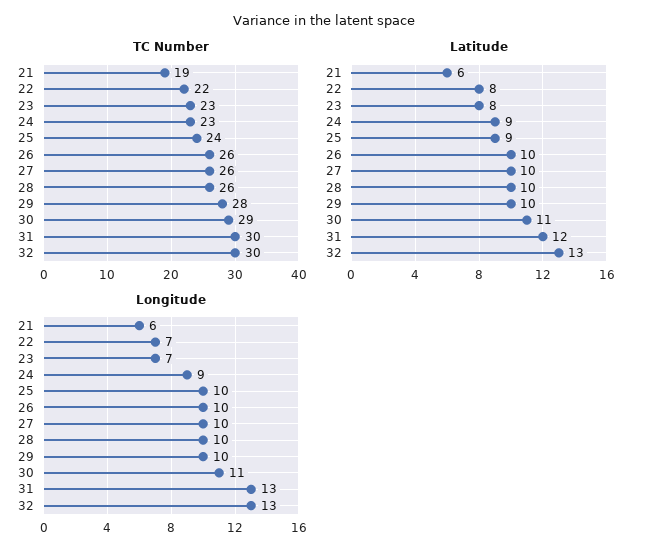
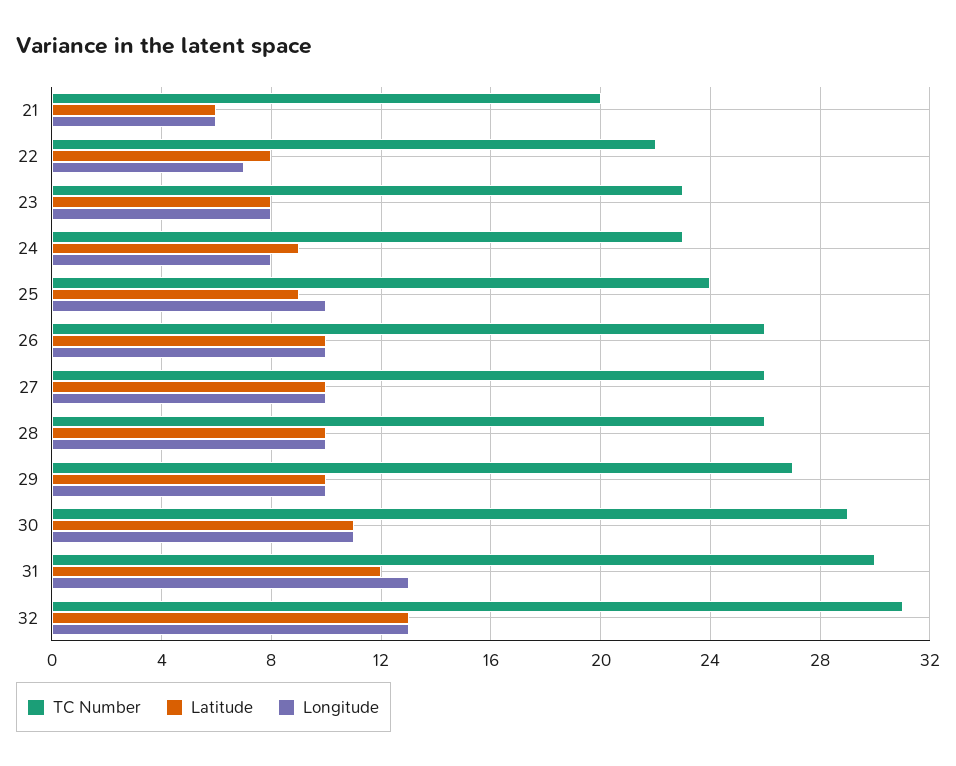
  {
    "TC Number": {
-     "21": 19,
+     "21": 20,
      "22": 22,
      "23": 23,
      "24": 23,
      "25": 24,
      "26": 26,
      "27": 26,
      "28": 26,
-     "29": 28,
+     "29": 27,
      "30": 29,
      "31": 30,
-     "32": 30
+     "32": 31
    },
    "Latitude": {
      "21": 6,
      "22": 8,
      "23": 8,
      "24": 9,
      "25": 9,
      "26": 10,
      "27": 10,
      "28": 10,
      "29": 10,
      "30": 11,
      "31": 12,
      "32": 13
    },
    "Longitude": {
      "21": 6,
      "22": 7,
-     "23": 7,
+     "23": 8,
-     "24": 9,
+     "24": 8,
      "25": 10,
      "26": 10,
      "27": 10,
      "28": 10,
      "29": 10,
      "30": 11,
      "31": 13,
      "32": 13
    }
  }

